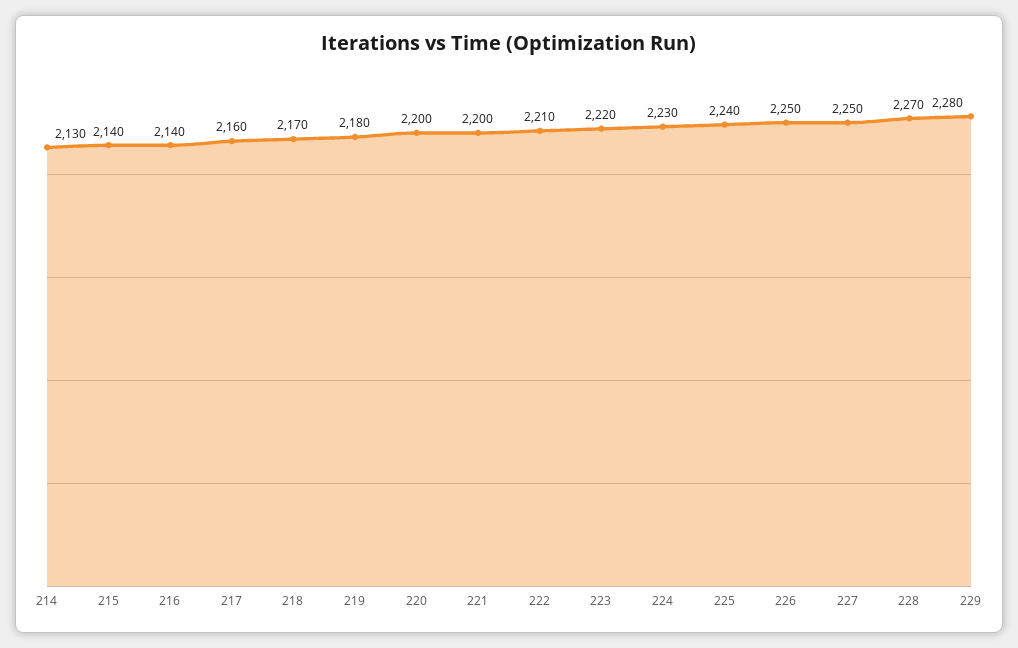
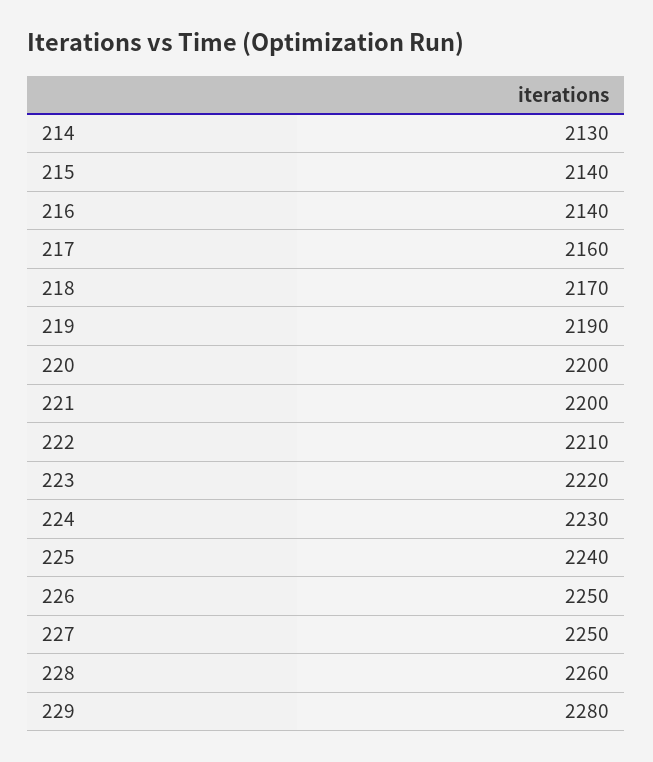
  {
    "214": 2130,
    "215": 2140,
    "216": 2140,
    "217": 2160,
    "218": 2170,
-   "219": 2180,
+   "219": 2190,
    "220": 2200,
    "221": 2200,
    "222": 2210,
    "223": 2220,
    "224": 2230,
    "225": 2240,
    "226": 2250,
    "227": 2250,
-   "228": 2270,
+   "228": 2260,
    "229": 2280
  }

